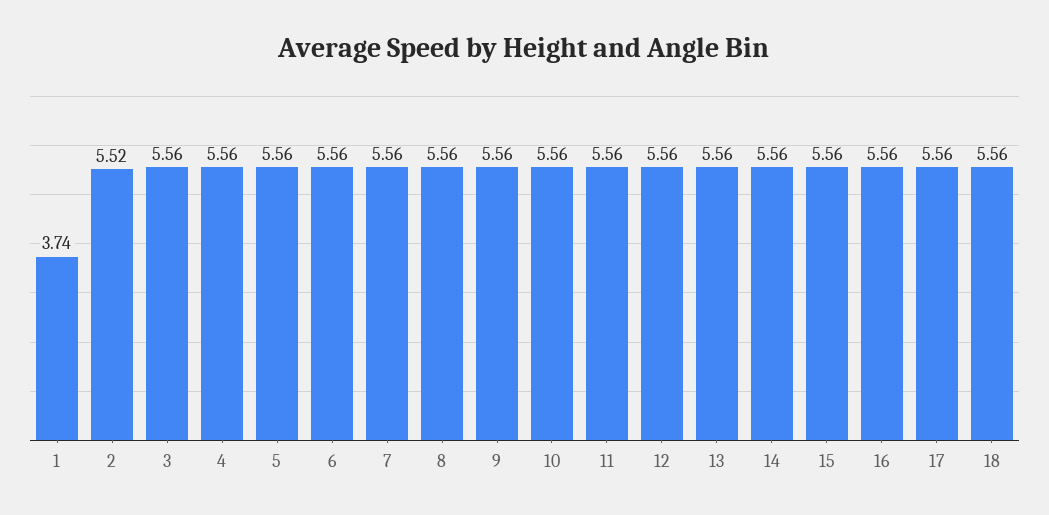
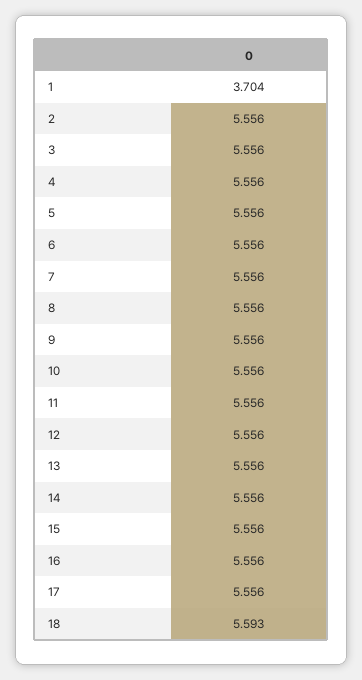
  {
-   "1": 3.74,
+   "1": 3.704,
-   "2": 5.52,
+   "2": 5.556,
    "3": 5.556,
    "4": 5.556,
    "5": 5.556,
    "6": 5.556,
    "7": 5.556,
    "8": 5.556,
    "9": 5.556,
    "10": 5.556,
    "11": 5.556,
    "12": 5.556,
    "13": 5.556,
    "14": 5.556,
    "15": 5.556,
    "16": 5.556,
    "17": 5.556,
-   "18": 5.56
+   "18": 5.593
  }

